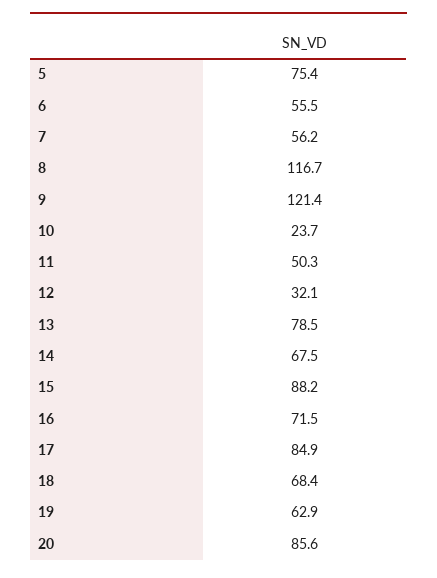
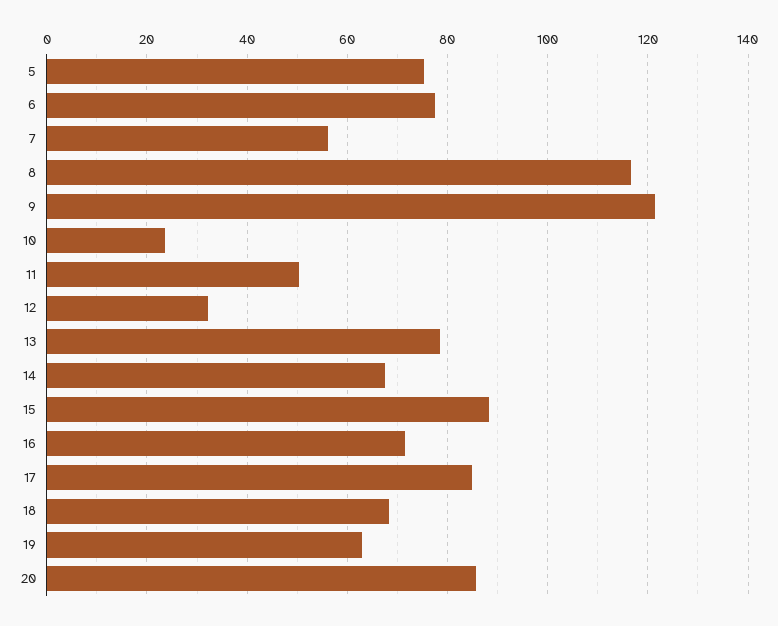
  {
    "5": 75.4,
-   "6": 55.5,
+   "6": 78,
    "7": 56.2,
    "8": 116.7,
    "9": 121.4,
    "10": 23.7,
    "11": 50.3,
    "12": 32.1,
    "13": 78.5,
    "14": 67.5,
    "15": 88.2,
    "16": 71.5,
    "17": 84.9,
    "18": 68.4,
    "19": 62.9,
    "20": 85.6
  }

